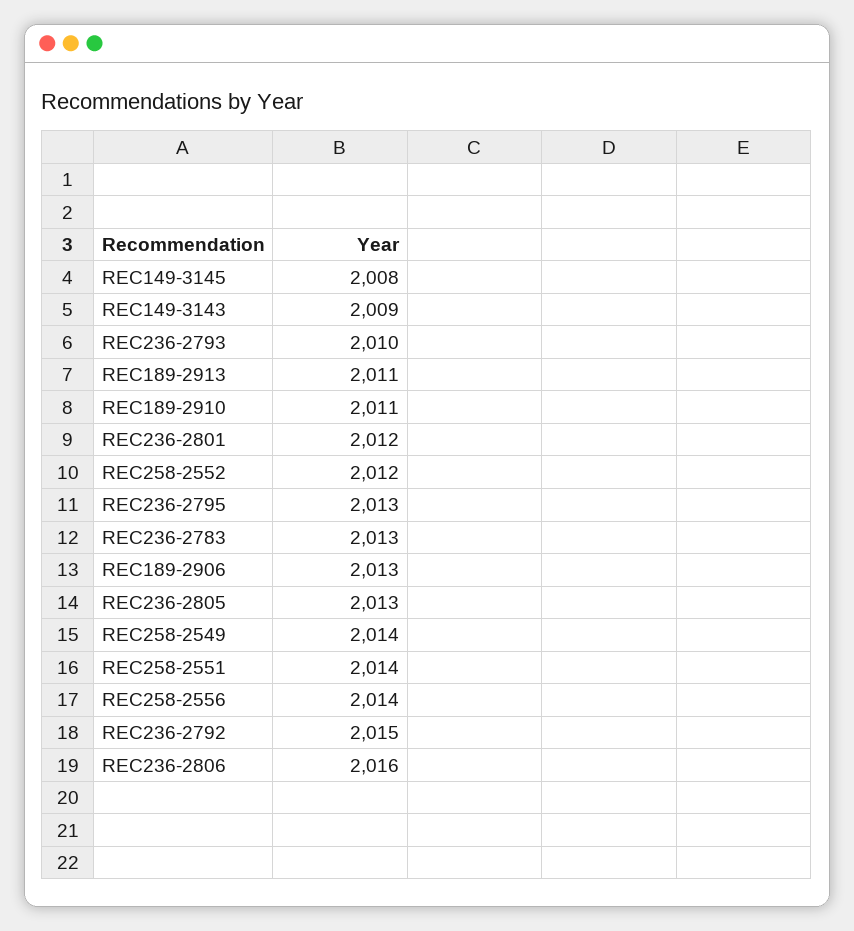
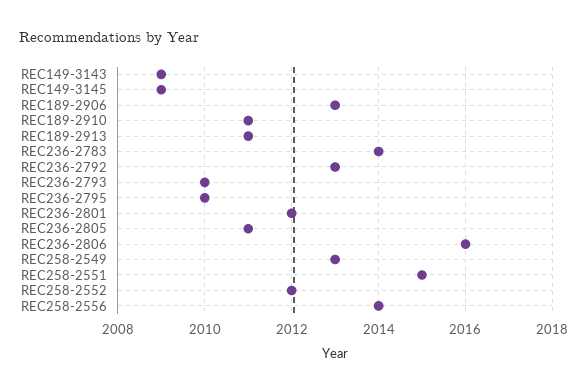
  {
-   "REC149-3145": 2008,
+   "REC149-3145": 2009,
    "REC149-3143": 2009,
    "REC236-2793": 2010,
    "REC189-2913": 2011,
    "REC189-2910": 2011,
    "REC236-2801": 2012,
    "REC258-2552": 2012,
-   "REC236-2795": 2013,
+   "REC236-2795": 2010,
-   "REC236-2783": 2013,
+   "REC236-2783": 2014,
    "REC189-2906": 2013,
-   "REC236-2805": 2013,
+   "REC236-2805": 2011,
-   "REC258-2549": 2014,
+   "REC258-2549": 2013,
-   "REC258-2551": 2014,
+   "REC258-2551": 2015,
    "REC258-2556": 2014,
-   "REC236-2792": 2015,
+   "REC236-2792": 2013,
    "REC236-2806": 2016
  }

